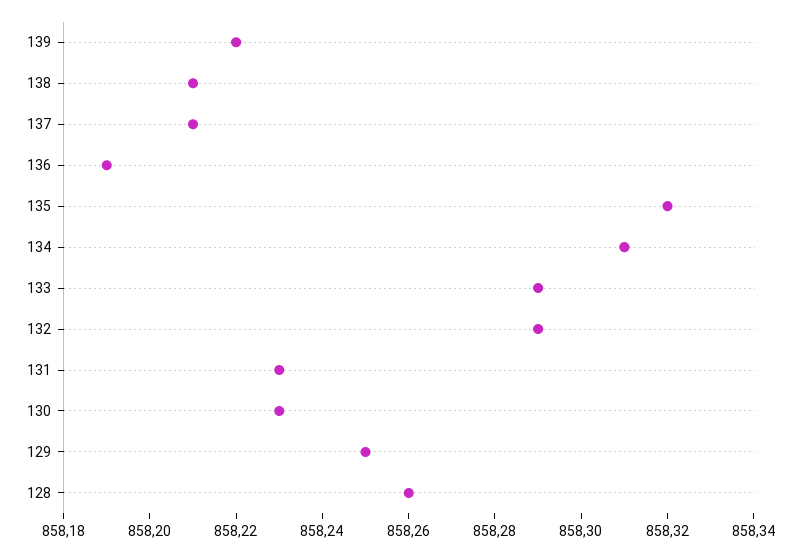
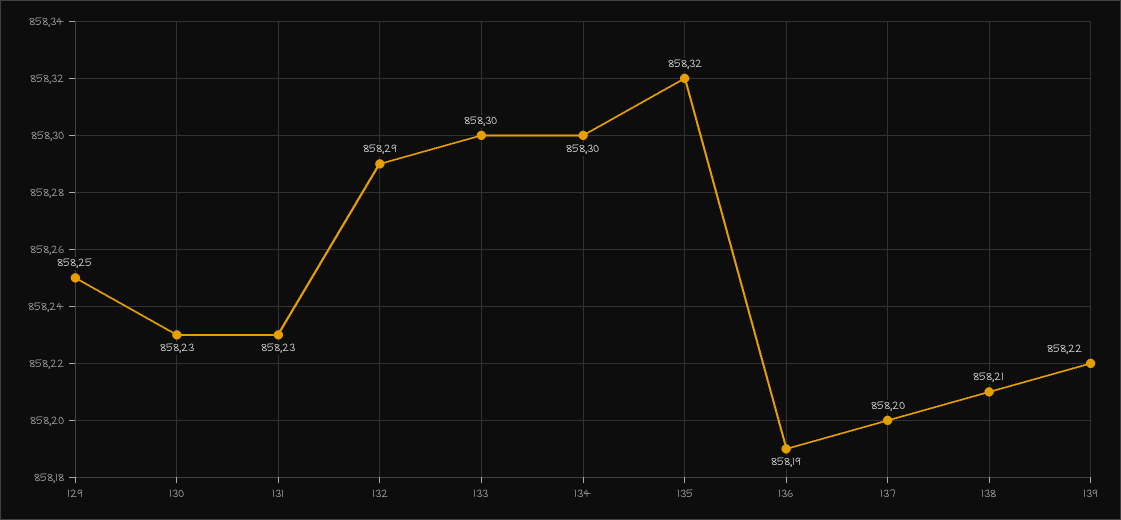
  {
    "139": 858.22,
    "138": 858.21,
-   "137": 858.21,
+   "137": 858.2,
    "136": 858.19,
    "135": 858.32,
-   "134": 858.31,
+   "134": 858.3,
-   "133": 858.29,
+   "133": 858.3,
    "132": 858.29,
    "131": 858.23,
    "130": 858.23,
-   "129": 858.25,
+   "129": 858.25
-   "128": 858.26
  }

